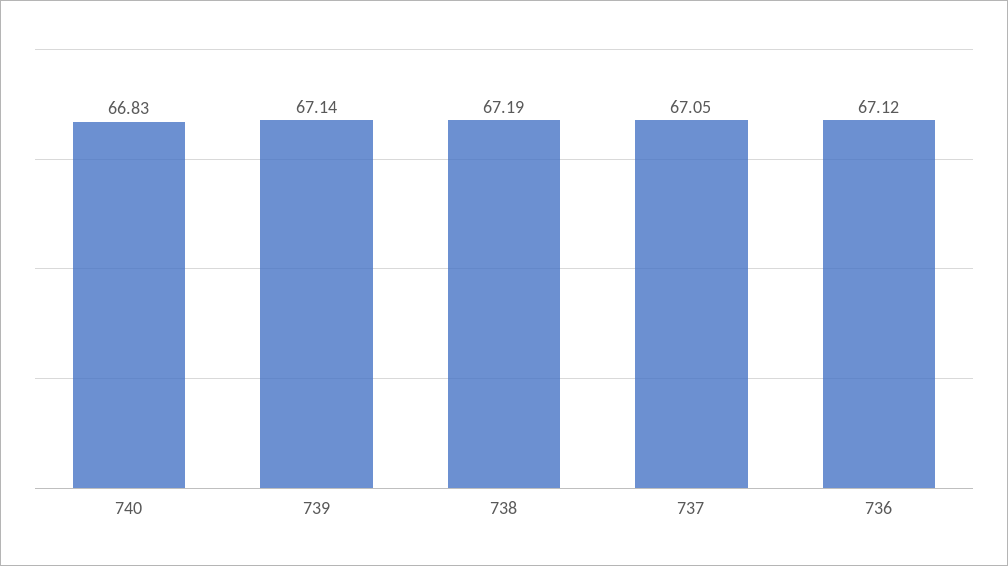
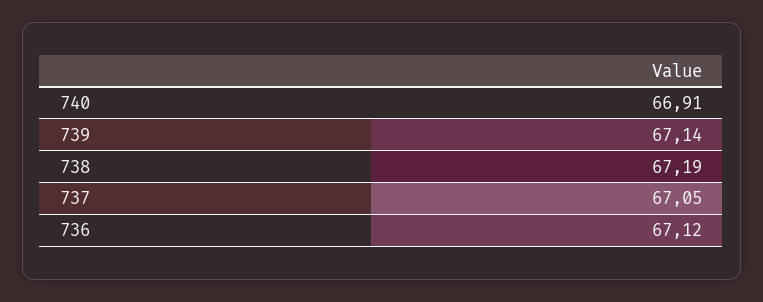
  {
-   "740": 66.83,
+   "740": 66.91,
    "739": 67.14,
    "738": 67.19,
    "737": 67.05,
    "736": 67.12
  }

